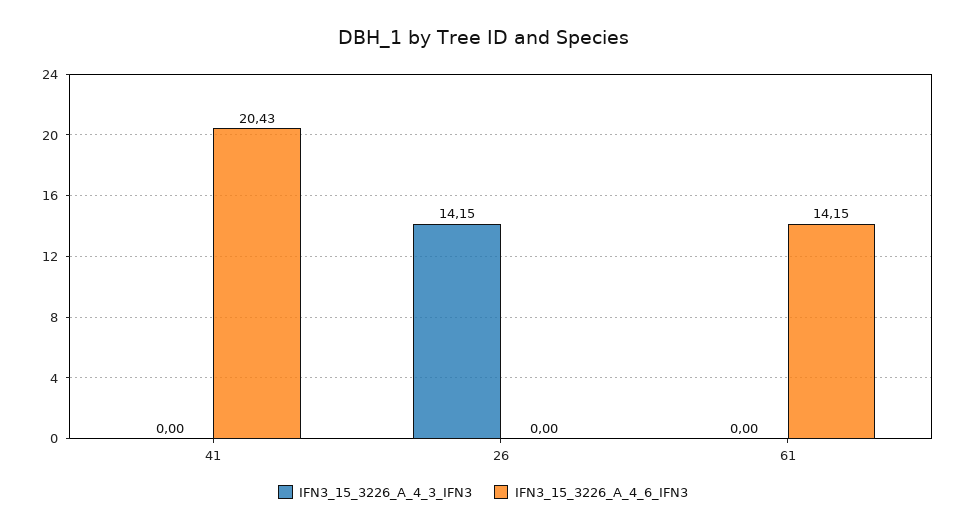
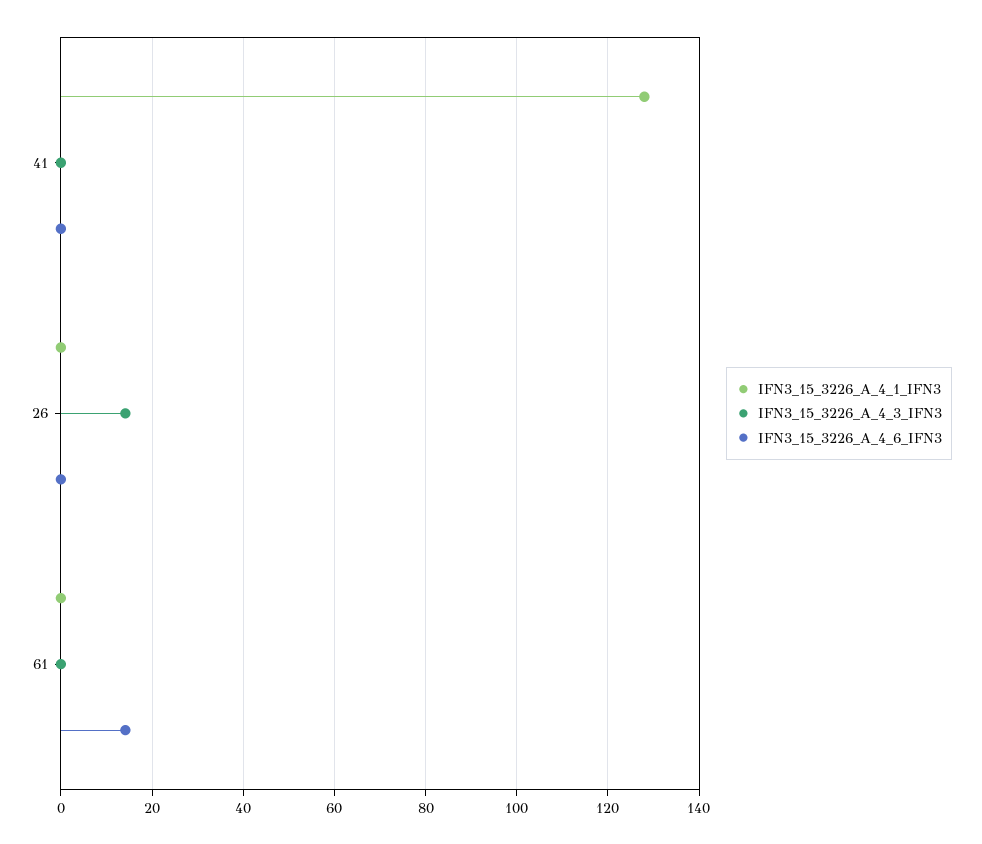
  {
    "IFN3_15_3226_A_4_3_IFN3": {
      "41": 0,
      "26": 14.15,
      "61": 0
    },
    "IFN3_15_3226_A_4_6_IFN3": {
-     "41": 20.43,
+     "41": 0,
      "26": 0,
      "61": 14.15
-   }
+   },
+   "IFN3_15_3226_A_4_1_IFN3": {
+     "41": 128,
+     "26": 0,
+     "61": 0
+   }
  }

